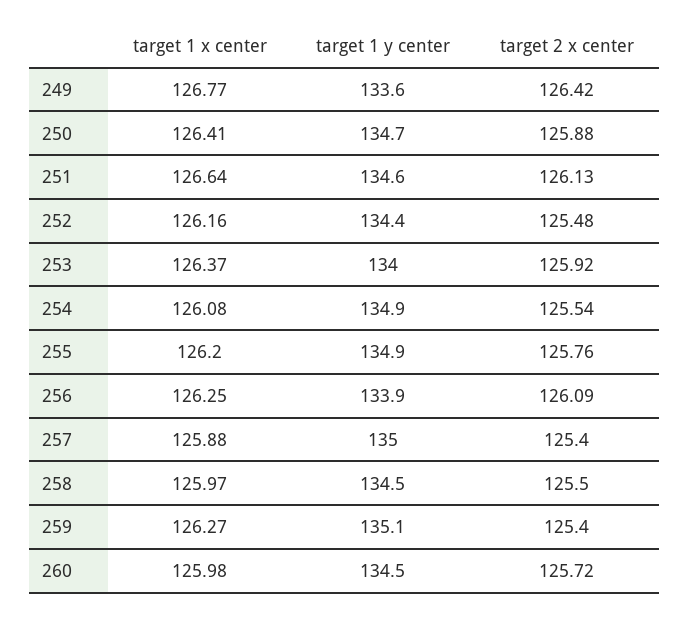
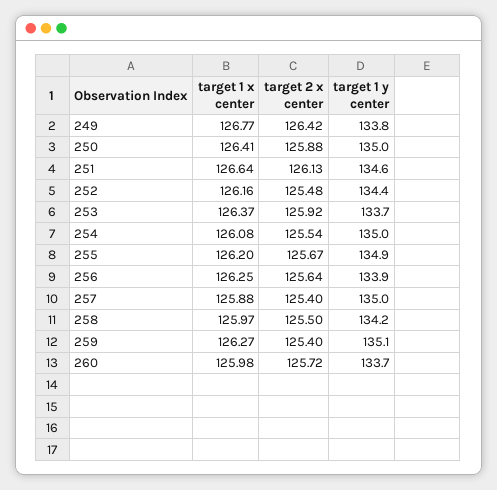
  {
    "target 1 x center": {
      "249": 126.77,
      "250": 126.41,
      "251": 126.64,
      "252": 126.16,
      "253": 126.37,
      "254": 126.08,
      "255": 126.2,
      "256": 126.25,
      "257": 125.88,
      "258": 125.97,
      "259": 126.27,
      "260": 125.98
    },
    "target 1 y center": {
-     "249": 133.6,
+     "249": 133.8,
-     "250": 134.7,
+     "250": 135,
      "251": 134.6,
      "252": 134.4,
-     "253": 134,
+     "253": 133.7,
-     "254": 134.9,
+     "254": 135,
      "255": 134.9,
      "256": 133.9,
      "257": 135,
-     "258": 134.5,
+     "258": 134.2,
      "259": 135.1,
-     "260": 134.5
+     "260": 133.7
    },
    "target 2 x center": {
      "249": 126.42,
      "250": 125.88,
      "251": 126.13,
      "252": 125.48,
      "253": 125.92,
      "254": 125.54,
-     "255": 125.76,
+     "255": 125.67,
-     "256": 126.09,
+     "256": 125.64,
      "257": 125.4,
      "258": 125.5,
      "259": 125.4,
      "260": 125.72
    }
  }

